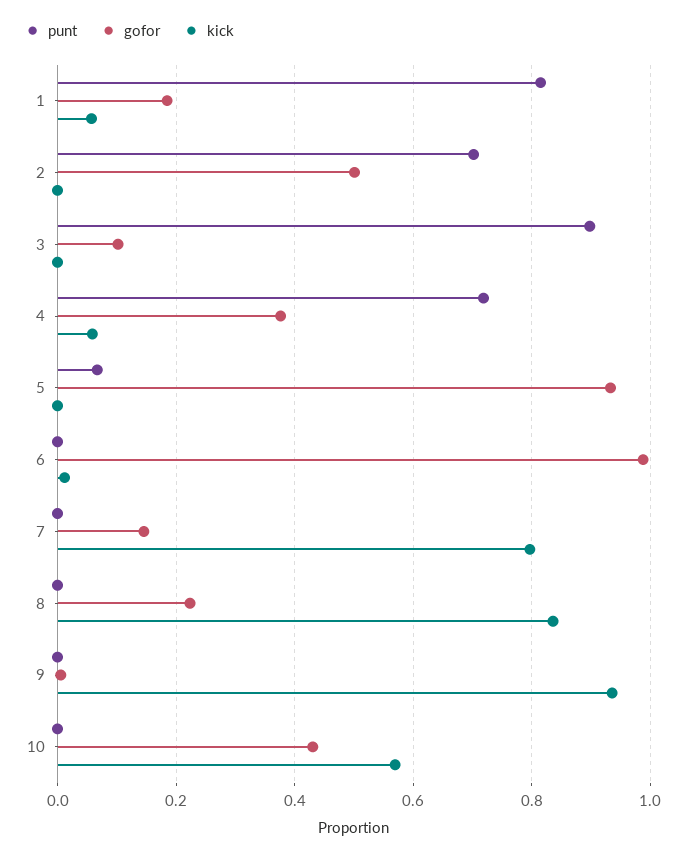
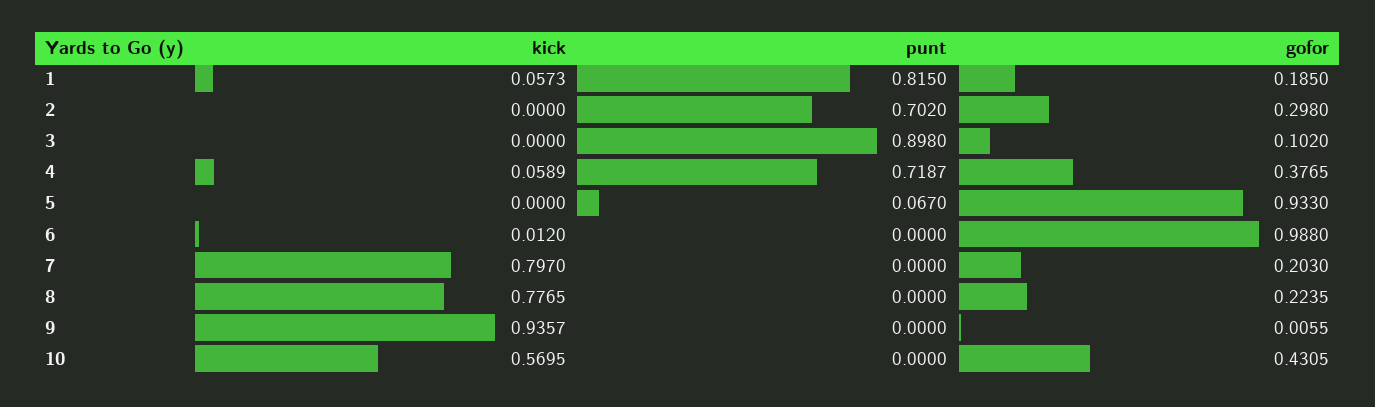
  {
    "punt": {
      "1": 0.815,
      "2": 0.702,
      "3": 0.898,
      "4": 0.7187,
      "5": 0.067,
      "6": 0,
      "7": 0,
      "8": 0,
      "9": 0,
      "10": 0
    },
    "gofor": {
      "1": 0.185,
-     "2": 0.5,
+     "2": 0.298,
      "3": 0.102,
      "4": 0.3765,
      "5": 0.933,
      "6": 0.988,
-     "7": 0.14,
+     "7": 0.203,
      "8": 0.2235,
      "9": 0.0055,
      "10": 0.4305
    },
    "kick": {
      "1": 0.0573,
      "2": 0,
      "3": 0,
      "4": 0.0589,
      "5": 0,
      "6": 0.012,
      "7": 0.797,
-     "8": 0.84,
+     "8": 0.7765,
      "9": 0.9357,
      "10": 0.5695
    }
  }

